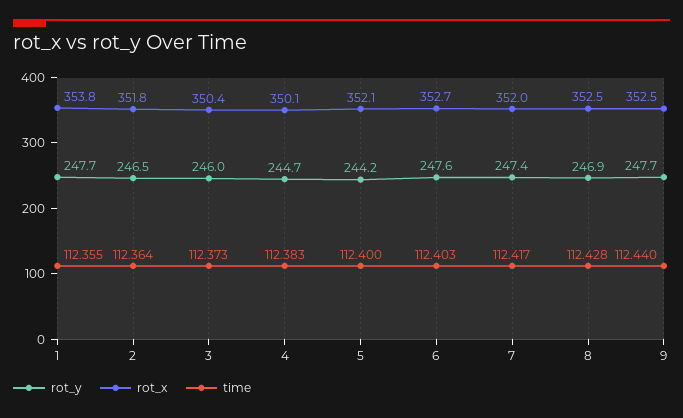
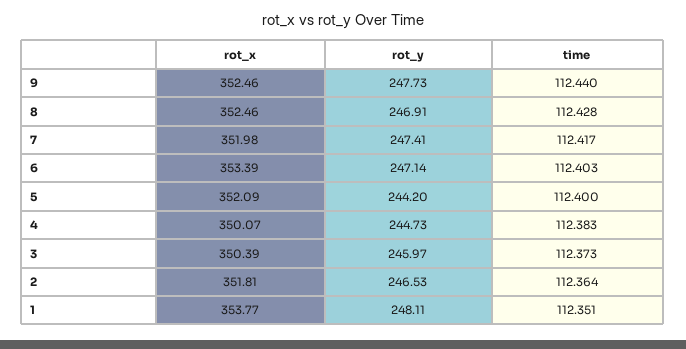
  {
    "rot_y": {
-     "1": 247.7,
+     "1": 248.11,
      "2": 246.53,
      "3": 245.97,
      "4": 244.73,
      "5": 244.2,
-     "6": 247.6,
+     "6": 247.14,
      "7": 247.41,
      "8": 246.91,
      "9": 247.73
    },
    "rot_x": {
      "1": 353.77,
      "2": 351.81,
      "3": 350.39,
      "4": 350.07,
      "5": 352.09,
-     "6": 352.7,
+     "6": 353.39,
      "7": 351.98,
      "8": 352.46,
      "9": 352.46
    },
    "time": {
-     "1": 112.355,
+     "1": 112.351,
      "2": 112.364,
      "3": 112.373,
      "4": 112.383,
      "5": 112.4,
      "6": 112.403,
      "7": 112.417,
      "8": 112.428,
      "9": 112.44
    }
  }

